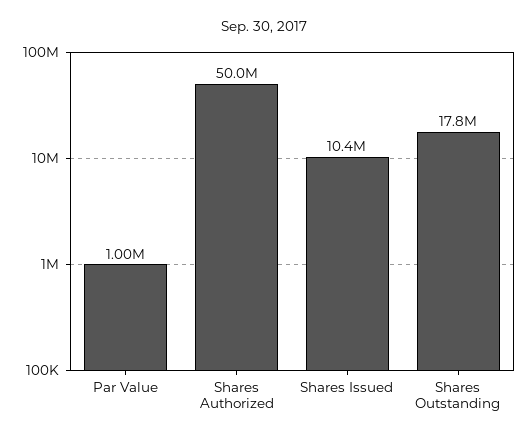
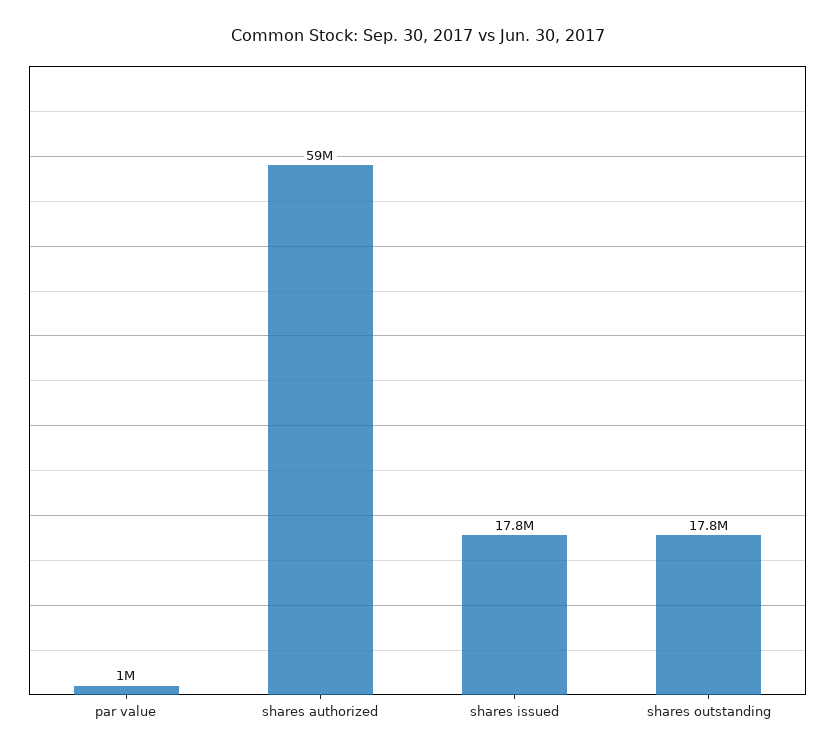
  {
    "Par Value": 1000000,
-   "Shares Authorized": 50000000,
+   "Shares Authorized": 59000000,
-   "Shares Issued": 10400000,
+   "Shares Issued": 17800000,
    "Shares Outstanding": 17800000
  }

